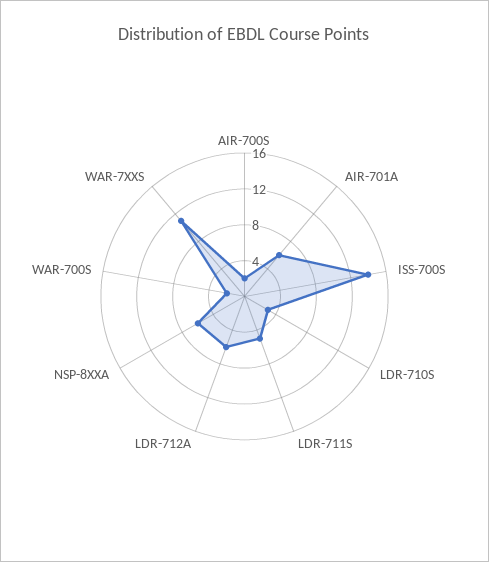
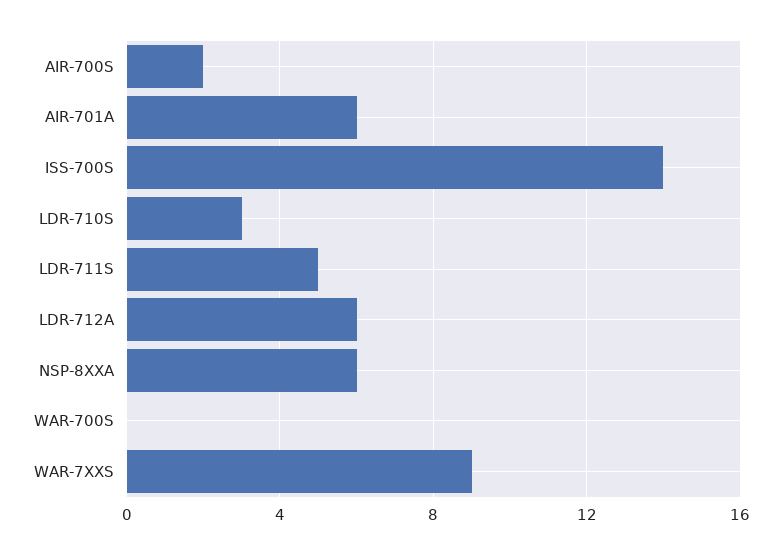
  {
    "AIR-700S": 2,
    "AIR-701A": 6,
    "ISS-700S": 14,
    "LDR-710S": 3,
    "LDR-711S": 5,
    "LDR-712A": 6,
    "NSP-8XXA": 6,
-   "WAR-700S": 2,
+   "WAR-700S": 0,
-   "WAR-7XXS": 11
+   "WAR-7XXS": 9
  }

